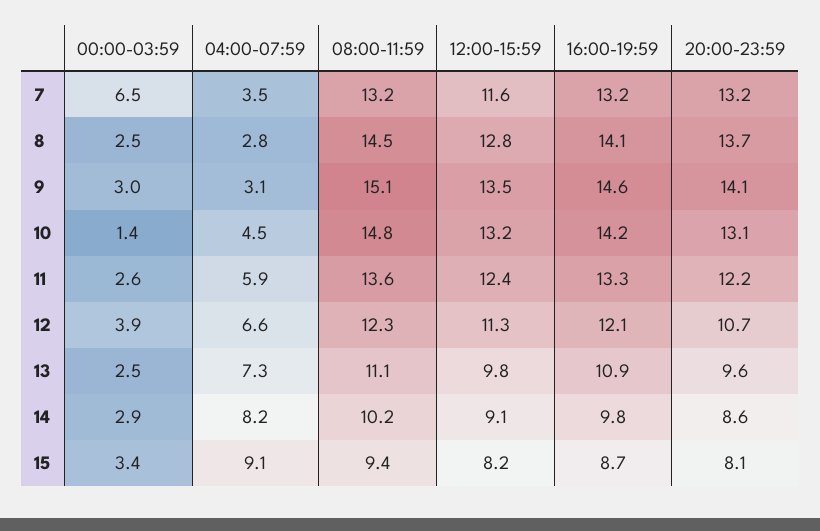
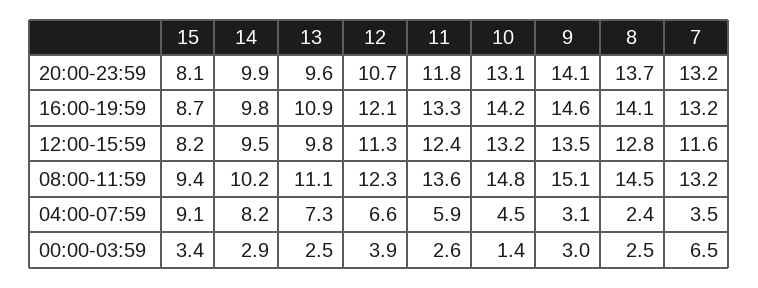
  {
    "00:00-03:59": {
      "7": 6.5,
      "8": 2.5,
      "9": 3,
      "10": 1.4,
      "11": 2.6,
      "12": 3.9,
      "13": 2.5,
      "14": 2.9,
      "15": 3.4
    },
    "04:00-07:59": {
      "7": 3.5,
-     "8": 2.8,
+     "8": 2.4,
      "9": 3.1,
      "10": 4.5,
      "11": 5.9,
      "12": 6.6,
      "13": 7.3,
      "14": 8.2,
      "15": 9.1
    },
    "08:00-11:59": {
      "7": 13.2,
      "8": 14.5,
      "9": 15.1,
      "10": 14.8,
      "11": 13.6,
      "12": 12.3,
      "13": 11.1,
      "14": 10.2,
      "15": 9.4
    },
    "12:00-15:59": {
      "7": 11.6,
      "8": 12.8,
      "9": 13.5,
      "10": 13.2,
      "11": 12.4,
      "12": 11.3,
      "13": 9.8,
-     "14": 9.1,
+     "14": 9.5,
      "15": 8.2
    },
    "16:00-19:59": {
      "7": 13.2,
      "8": 14.1,
      "9": 14.6,
      "10": 14.2,
      "11": 13.3,
      "12": 12.1,
      "13": 10.9,
      "14": 9.8,
      "15": 8.7
    },
    "20:00-23:59": {
      "7": 13.2,
      "8": 13.7,
      "9": 14.1,
      "10": 13.1,
-     "11": 12.2,
+     "11": 11.8,
      "12": 10.7,
      "13": 9.6,
-     "14": 8.6,
+     "14": 9.9,
      "15": 8.1
    }
  }

